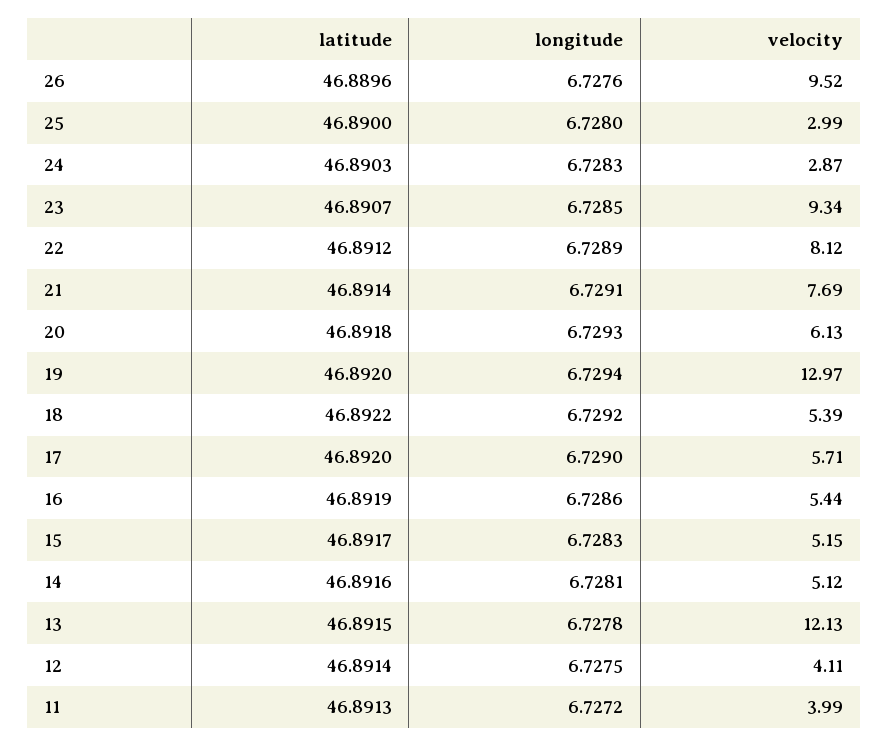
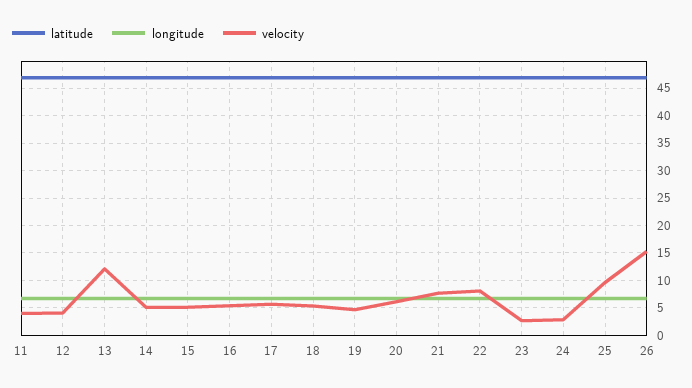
  {
    "latitude": {
      "26": 46.8896,
      "25": 46.89,
      "24": 46.8903,
      "23": 46.8907,
      "22": 46.8912,
      "21": 46.8914,
      "20": 46.8918,
      "19": 46.892,
      "18": 46.8922,
      "17": 46.892,
      "16": 46.8919,
      "15": 46.8917,
      "14": 46.8916,
      "13": 46.8915,
      "12": 46.8914,
      "11": 46.8913
    },
    "longitude": {
      "26": 6.7276,
      "25": 6.728,
      "24": 6.7283,
      "23": 6.7285,
      "22": 6.7289,
      "21": 6.7291,
      "20": 6.7293,
      "19": 6.7294,
      "18": 6.7292,
      "17": 6.729,
      "16": 6.7286,
      "15": 6.7283,
      "14": 6.7281,
      "13": 6.7278,
      "12": 6.7275,
      "11": 6.7272
    },
    "velocity": {
-     "26": 9.52,
+     "26": 15,
-     "25": 2.99,
+     "25": 10,
      "24": 2.87,
-     "23": 9.34,
+     "23": 2.5,
      "22": 8.12,
      "21": 7.69,
      "20": 6.13,
-     "19": 12.97,
+     "19": 5,
      "18": 5.39,
      "17": 5.71,
      "16": 5.44,
      "15": 5.15,
      "14": 5.12,
      "13": 12.13,
      "12": 4.11,
      "11": 3.99
    }
  }

